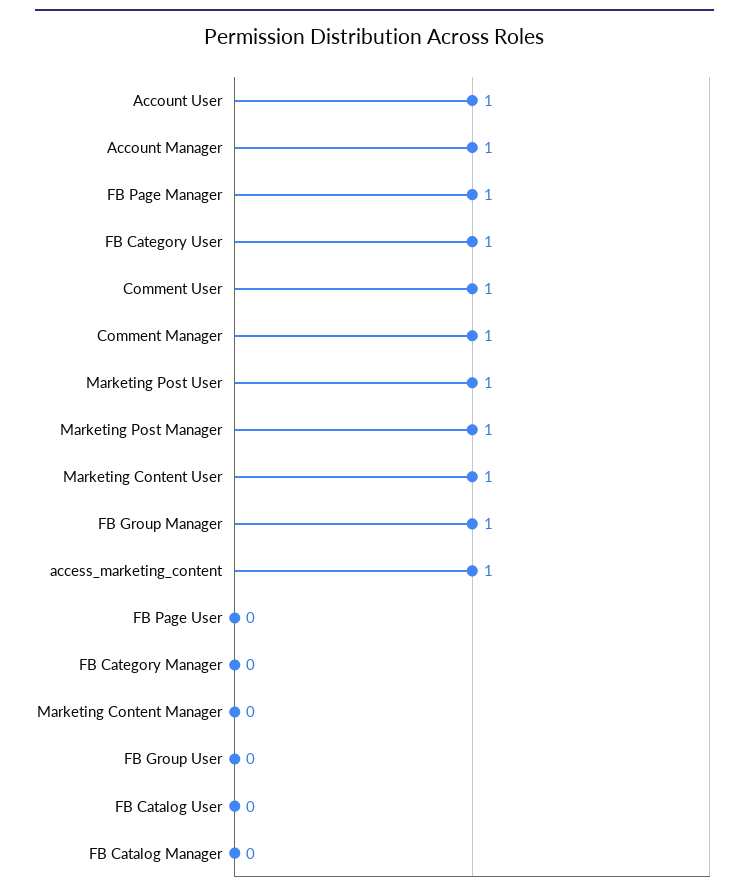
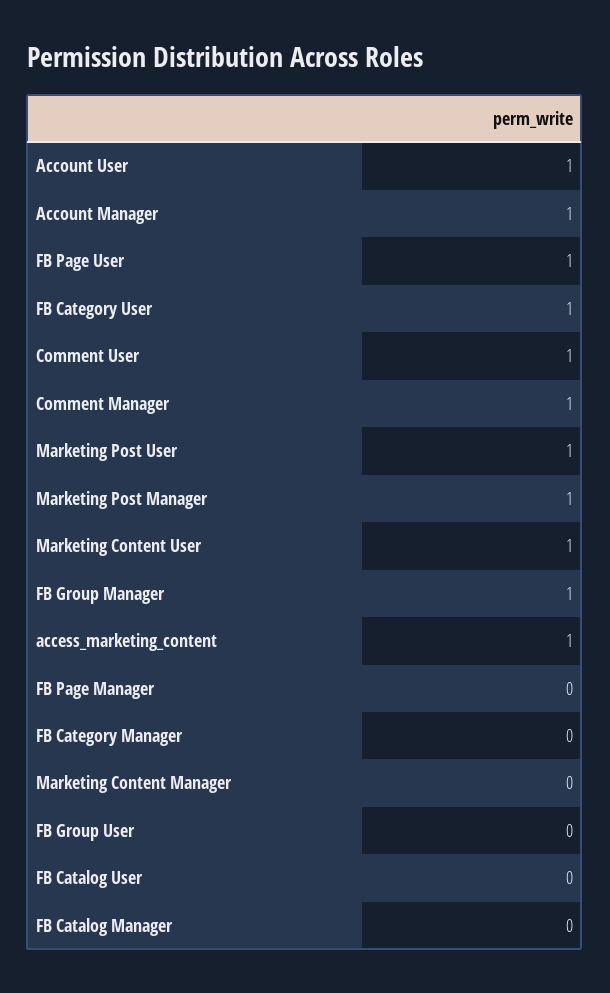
  {
    "Account User": 1,
    "Account Manager": 1,
-   "FB Page Manager": 1,
+   "FB Page Manager": 0,
    "FB Category User": 1,
    "Comment User": 1,
    "Comment Manager": 1,
    "Marketing Post User": 1,
    "Marketing Post Manager": 1,
    "Marketing Content User": 1,
    "FB Group Manager": 1,
    "access_marketing_content": 1,
-   "FB Page User": 0,
+   "FB Page User": 1,
    "FB Category Manager": 0,
    "Marketing Content Manager": 0,
    "FB Group User": 0,
    "FB Catalog User": 0,
    "FB Catalog Manager": 0
  }

